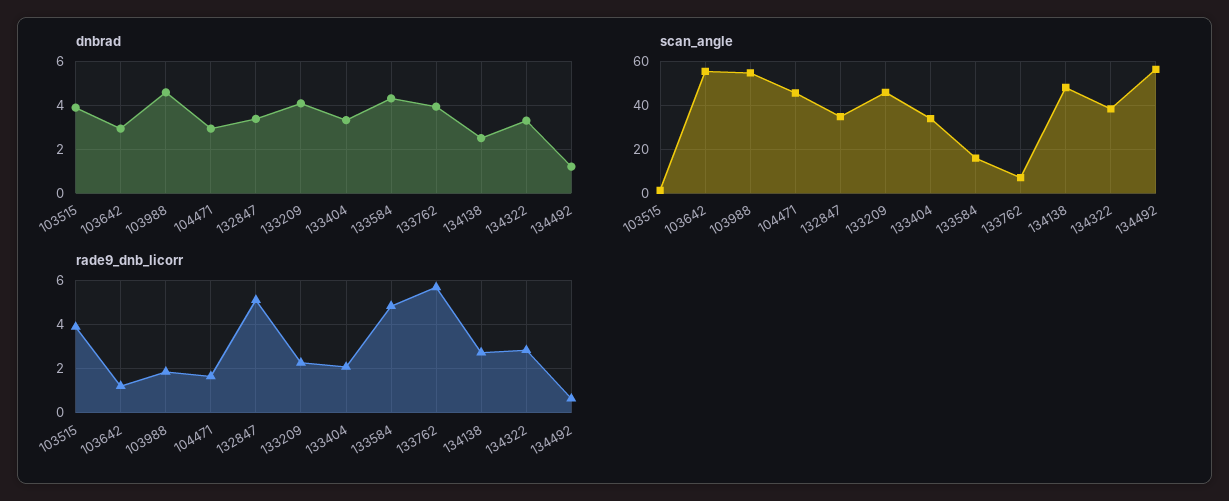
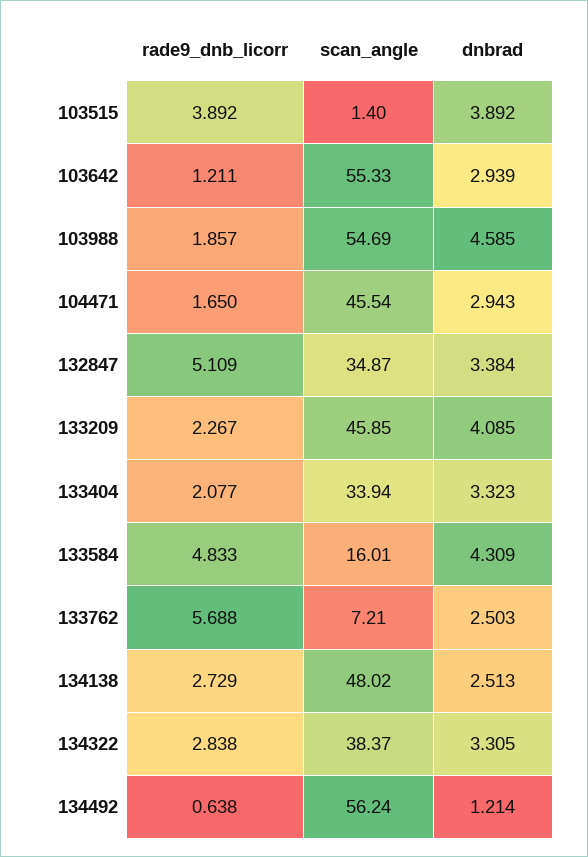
  {
    "dnbrad": {
      "103515": 3.892,
      "103642": 2.939,
      "103988": 4.585,
      "104471": 2.943,
      "132847": 3.384,
      "133209": 4.085,
      "133404": 3.323,
      "133584": 4.309,
-     "133762": 4,
+     "133762": 2.503,
      "134138": 2.513,
      "134322": 3.305,
      "134492": 1.214
    },
    "scan_angle": {
      "103515": 1.4,
      "103642": 55.33,
      "103988": 54.69,
      "104471": 45.54,
      "132847": 34.87,
      "133209": 45.85,
      "133404": 33.94,
      "133584": 16.01,
      "133762": 7.21,
      "134138": 48.02,
      "134322": 38.37,
      "134492": 56.24
    },
    "rade9_dnb_licorr": {
      "103515": 3.892,
      "103642": 1.211,
      "103988": 1.857,
      "104471": 1.65,
      "132847": 5.109,
      "133209": 2.267,
      "133404": 2.077,
      "133584": 4.833,
      "133762": 5.688,
      "134138": 2.729,
      "134322": 2.838,
      "134492": 0.638
    }
  }

